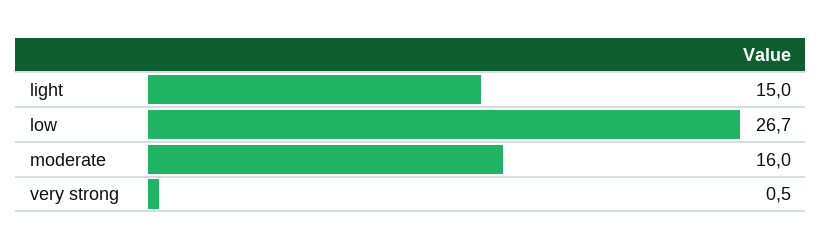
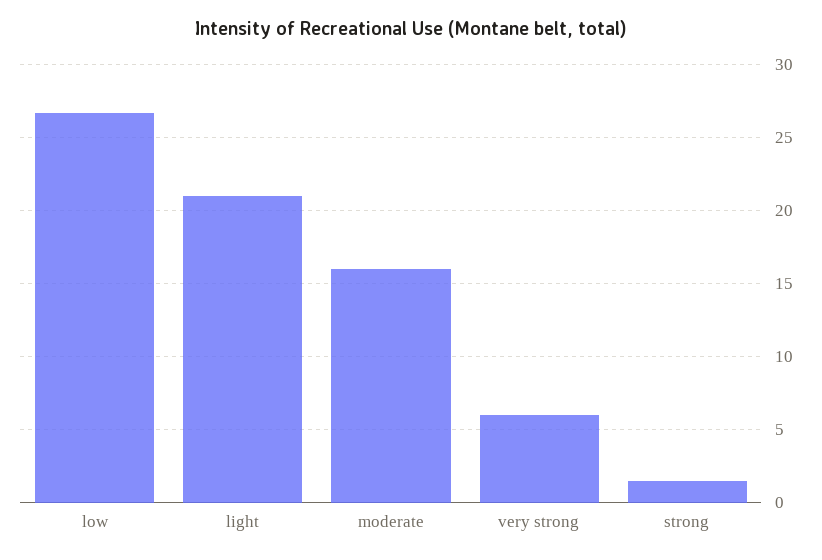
  {
-   "light": 15,
+   "light": 21,
    "low": 26.7,
    "moderate": 16,
-   "very strong": 0.5
+   "very strong": 6,
+   "strong": 1.5
  }

